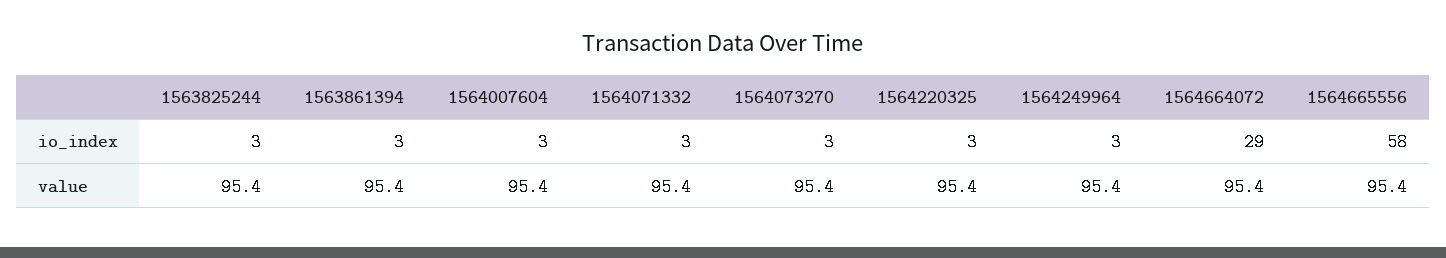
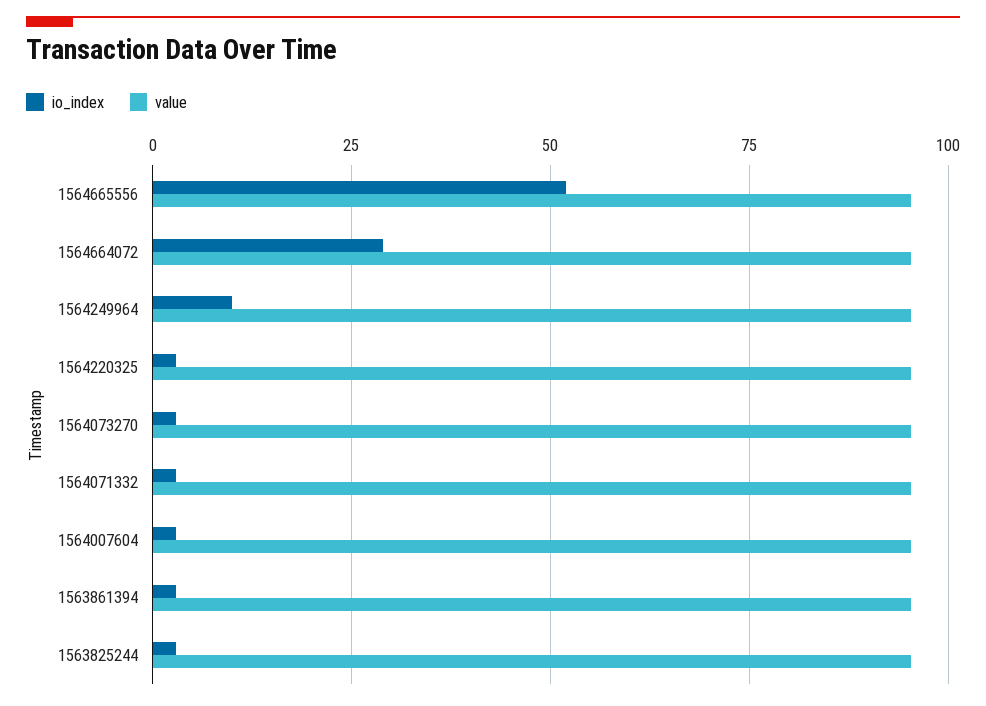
  {
    "io_index": {
      "1563825244": 3,
      "1563861394": 3,
      "1564007604": 3,
      "1564071332": 3,
      "1564073270": 3,
      "1564220325": 3,
-     "1564249964": 3,
+     "1564249964": 10,
      "1564664072": 29,
-     "1564665556": 58
+     "1564665556": 52.5
    },
    "value": {
      "1563825244": 95.4,
      "1563861394": 95.4,
      "1564007604": 95.4,
      "1564071332": 95.4,
      "1564073270": 95.4,
      "1564220325": 95.4,
      "1564249964": 95.4,
      "1564664072": 95.4,
      "1564665556": 95.4
    }
  }

